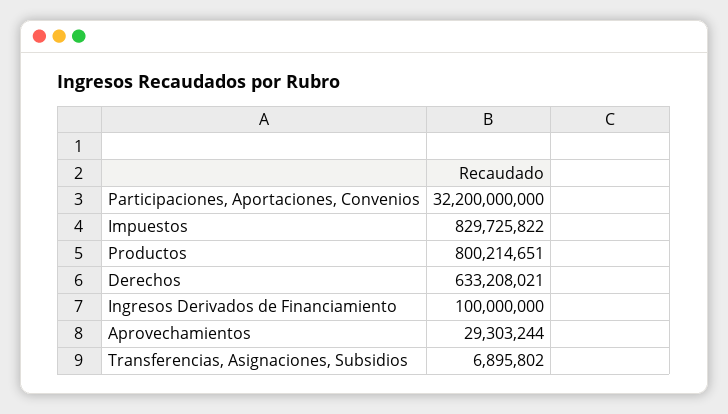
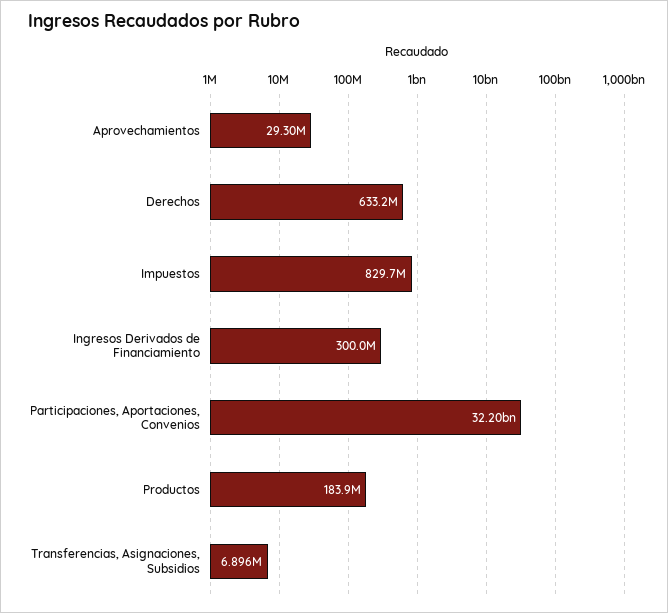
  {
    "Participaciones, Aportaciones, Convenios": 32200000000,
    "Impuestos": 829725822,
-   "Productos": 800214651,
+   "Productos": 183900000,
    "Derechos": 633208021,
-   "Ingresos Derivados de Financiamiento": 100000000,
+   "Ingresos Derivados de Financiamiento": 300000000,
    "Aprovechamientos": 29303244,
    "Transferencias, Asignaciones, Subsidios": 6895802
  }

